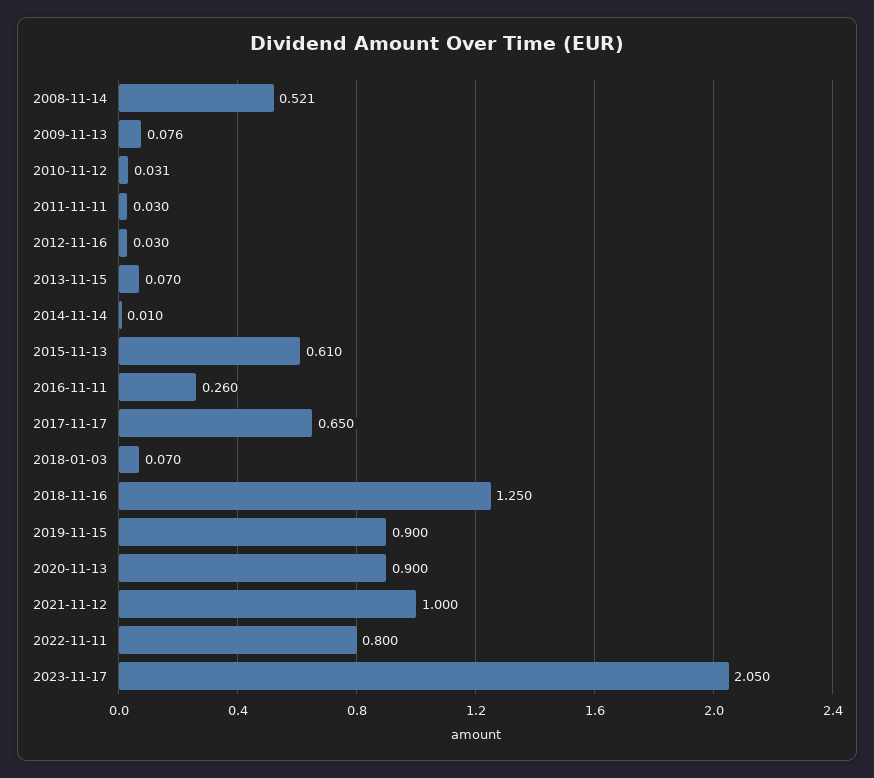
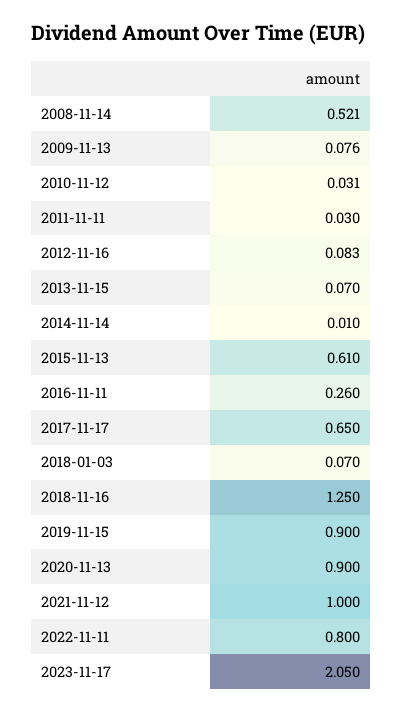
  {
    "2008-11-14": 0.521,
    "2009-11-13": 0.076,
    "2010-11-12": 0.031,
    "2011-11-11": 0.03,
-   "2012-11-16": 0.03,
+   "2012-11-16": 0.083,
    "2013-11-15": 0.07,
    "2014-11-14": 0.01,
    "2015-11-13": 0.61,
    "2016-11-11": 0.26,
    "2017-11-17": 0.65,
    "2018-01-03": 0.07,
    "2018-11-16": 1.25,
    "2019-11-15": 0.9,
    "2020-11-13": 0.9,
    "2021-11-12": 1,
    "2022-11-11": 0.8,
    "2023-11-17": 2.05
  }

